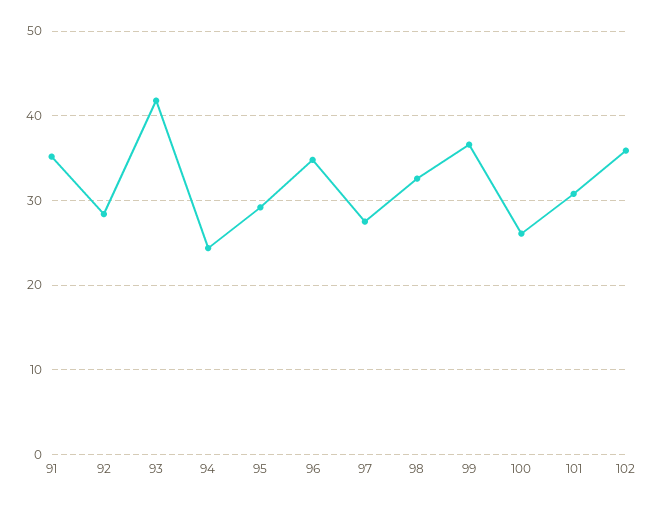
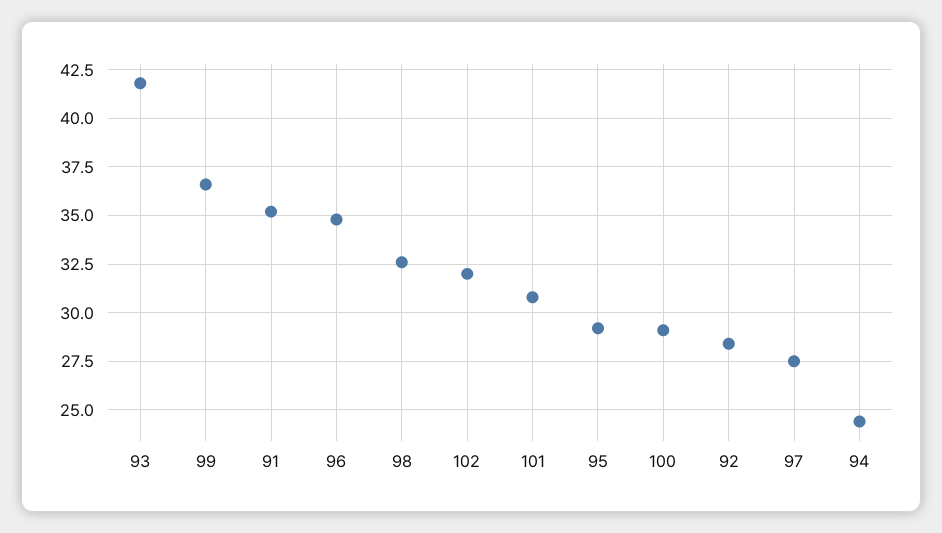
  {
    "91": 35,
    "92": 28.5,
    "93": 42,
    "94": 24.5,
    "95": 29,
    "96": 35,
    "97": 27.5,
    "98": 32.5,
    "99": 36.5,
-   "100": 26,
+   "100": 29,
    "101": 31,
-   "102": 36
+   "102": 32
  }

